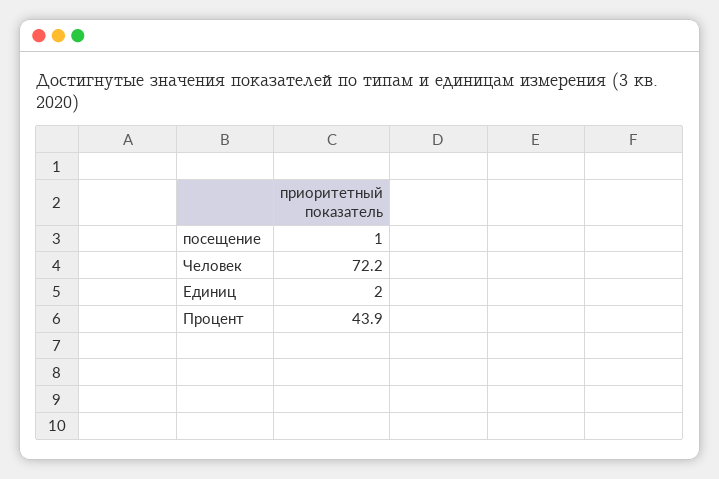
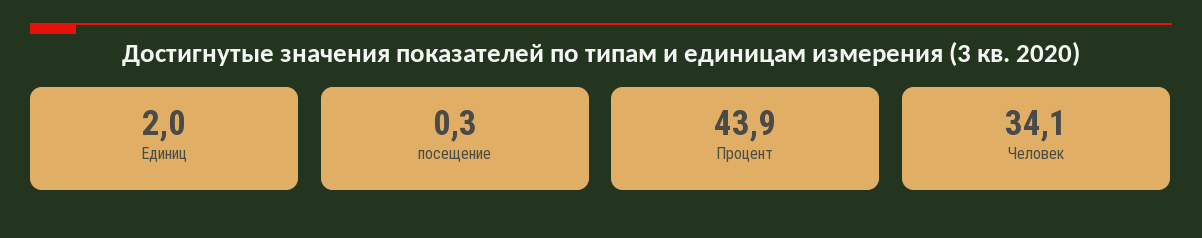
  {
-   "посещение": 1,
+   "посещение": 0.3,
-   "Человек": 72.2,
+   "Человек": 34.1,
    "Единиц": 2,
    "Процент": 43.9
  }

